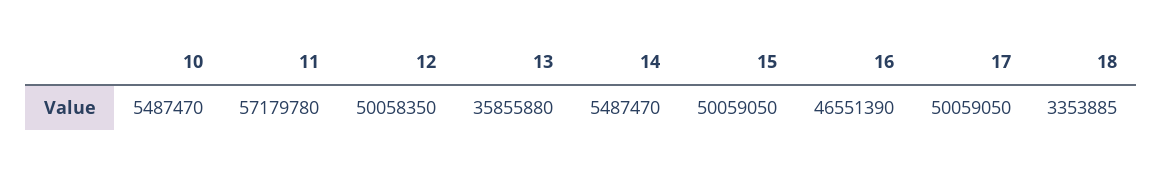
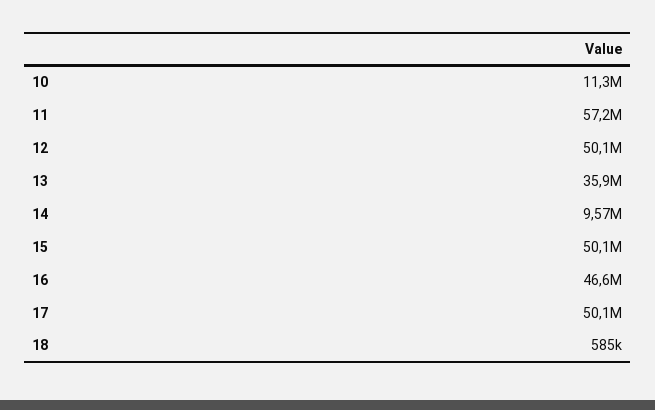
  {
-   "10": 5487470,
+   "10": 11300000,
    "11": 57179780,
    "12": 50058350,
    "13": 35855880,
-   "14": 5487470,
+   "14": 9570000,
    "15": 50059050,
    "16": 46551390,
    "17": 50059050,
-   "18": 3353885
+   "18": 585000
  }

